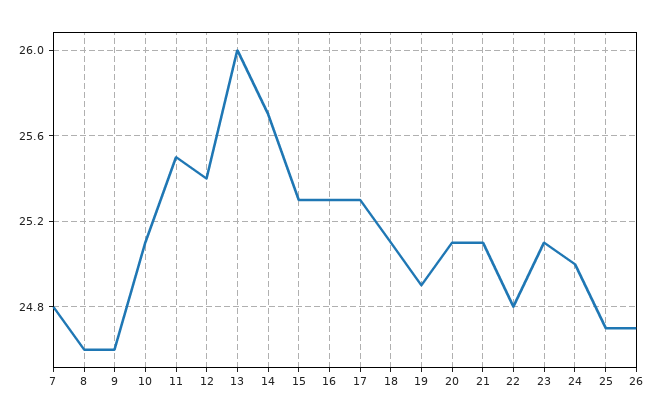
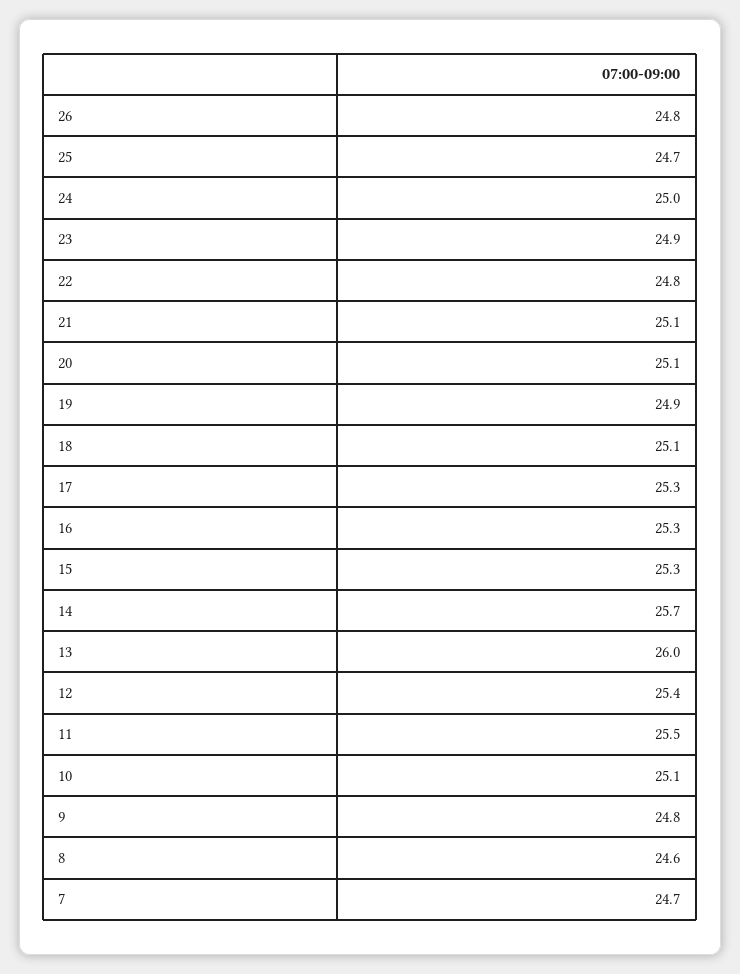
  {
-   "7": 24.8,
+   "7": 24.7,
    "8": 24.6,
-   "9": 24.6,
+   "9": 24.8,
    "10": 25.1,
    "11": 25.5,
    "12": 25.4,
    "13": 26,
    "14": 25.7,
    "15": 25.3,
    "16": 25.3,
    "17": 25.3,
    "18": 25.1,
    "19": 24.9,
    "20": 25.1,
    "21": 25.1,
    "22": 24.8,
-   "23": 25.1,
+   "23": 24.9,
    "24": 25,
    "25": 24.7,
-   "26": 24.7
+   "26": 24.8
  }

